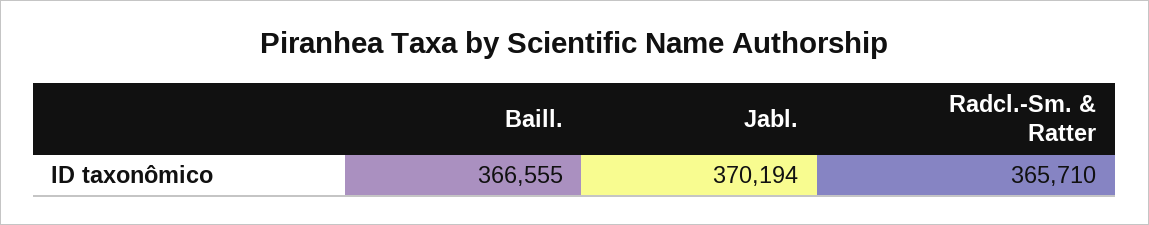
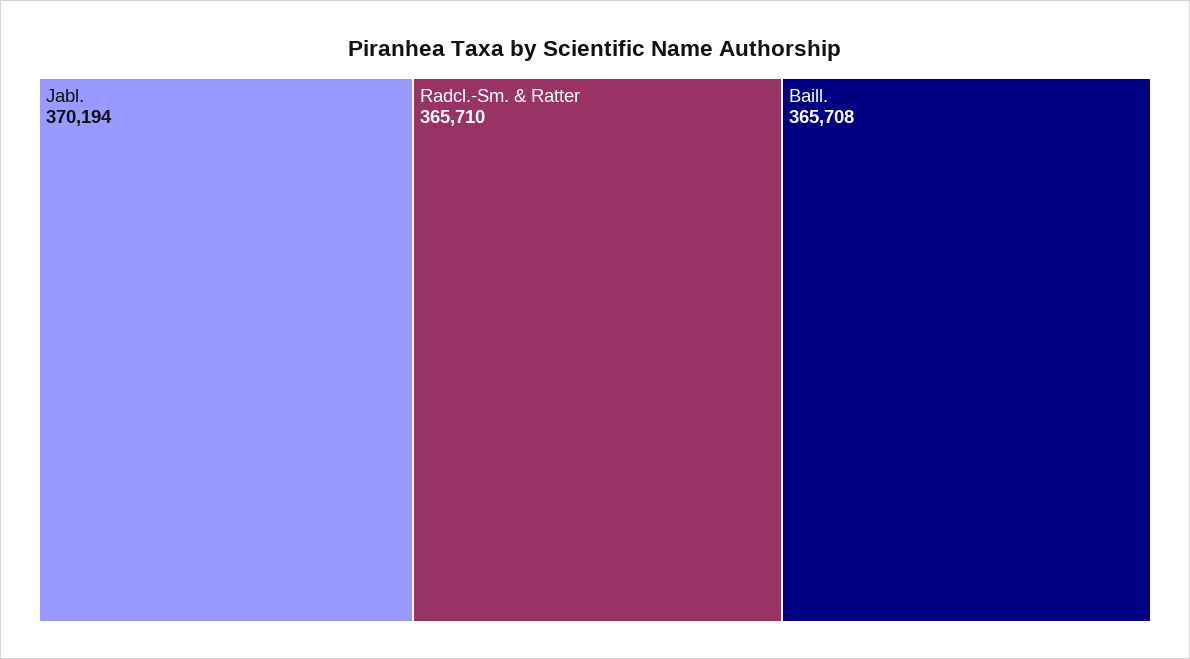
  {
-   "Baill.": 366555,
+   "Baill.": 365708,
    "Jabl.": 370194,
    "Radcl.-Sm. & Ratter": 365710
  }

